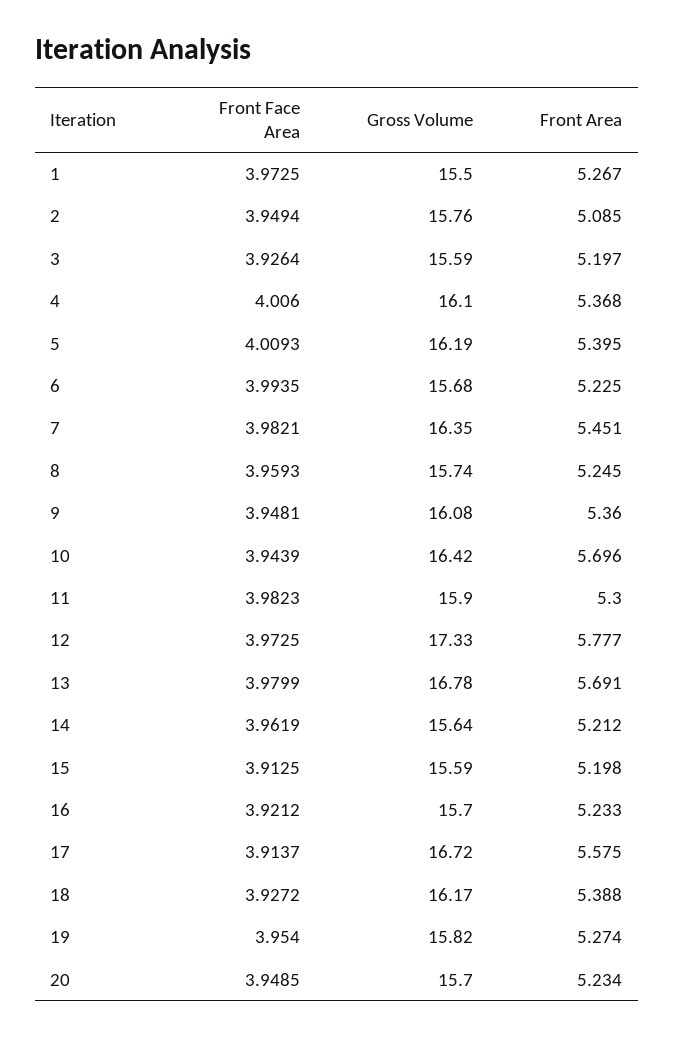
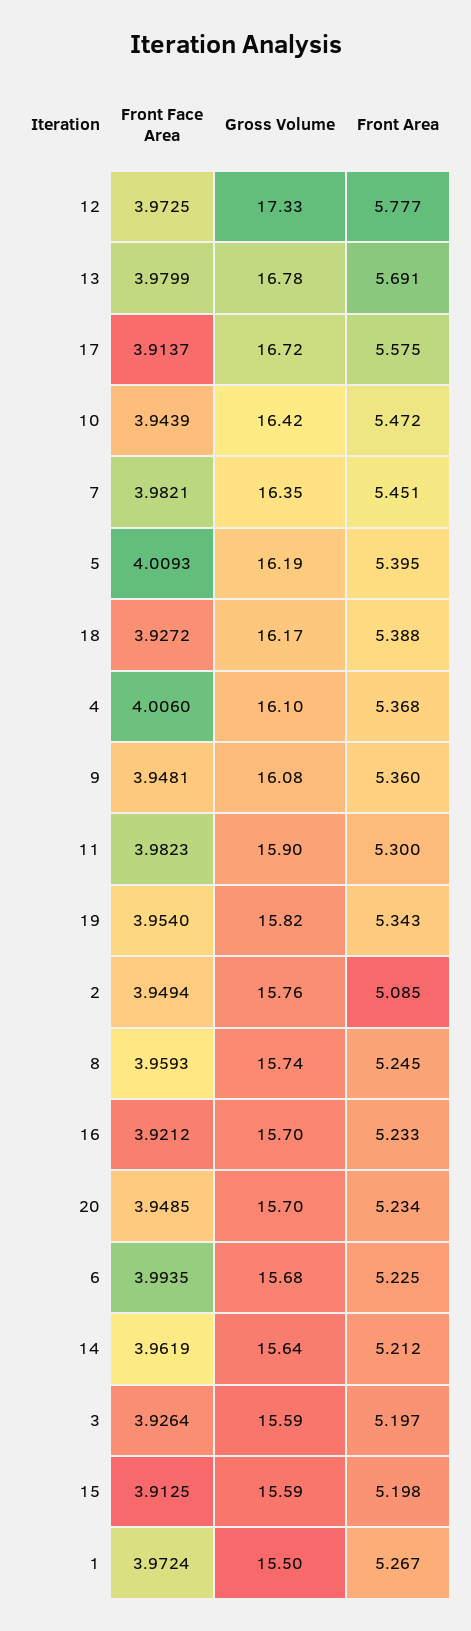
  {
    "Front Face Area": {
-     "1": 3.9725,
+     "1": 3.9724,
      "2": 3.9494,
      "3": 3.9264,
      "4": 4.006,
      "5": 4.0093,
      "6": 3.9935,
      "7": 3.9821,
      "8": 3.9593,
      "9": 3.9481,
      "10": 3.9439,
      "11": 3.9823,
      "12": 3.9725,
      "13": 3.9799,
      "14": 3.9619,
      "15": 3.9125,
      "16": 3.9212,
      "17": 3.9137,
      "18": 3.9272,
      "19": 3.954,
      "20": 3.9485
    },
    "Gross Volume": {
      "1": 15.5,
      "2": 15.76,
      "3": 15.59,
      "4": 16.1,
      "5": 16.19,
      "6": 15.68,
      "7": 16.35,
      "8": 15.74,
      "9": 16.08,
      "10": 16.42,
      "11": 15.9,
      "12": 17.33,
      "13": 16.78,
      "14": 15.64,
      "15": 15.59,
      "16": 15.7,
      "17": 16.72,
      "18": 16.17,
      "19": 15.82,
      "20": 15.7
    },
    "Front Area": {
      "1": 5.267,
      "2": 5.085,
      "3": 5.197,
      "4": 5.368,
      "5": 5.395,
      "6": 5.225,
      "7": 5.451,
      "8": 5.245,
      "9": 5.36,
-     "10": 5.696,
+     "10": 5.472,
      "11": 5.3,
      "12": 5.777,
      "13": 5.691,
      "14": 5.212,
      "15": 5.198,
      "16": 5.233,
      "17": 5.575,
      "18": 5.388,
-     "19": 5.274,
+     "19": 5.343,
      "20": 5.234
    }
  }

